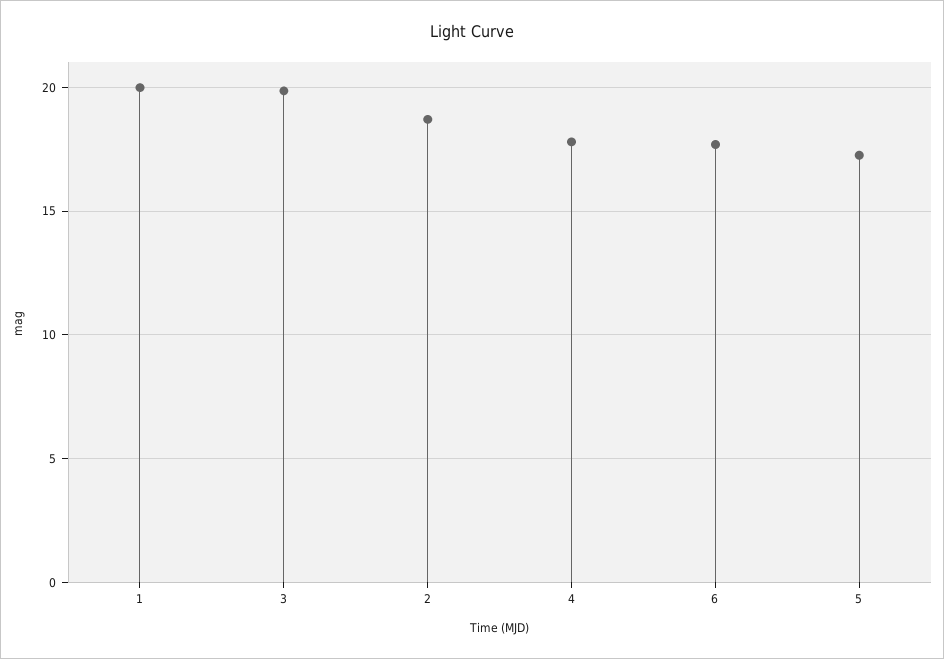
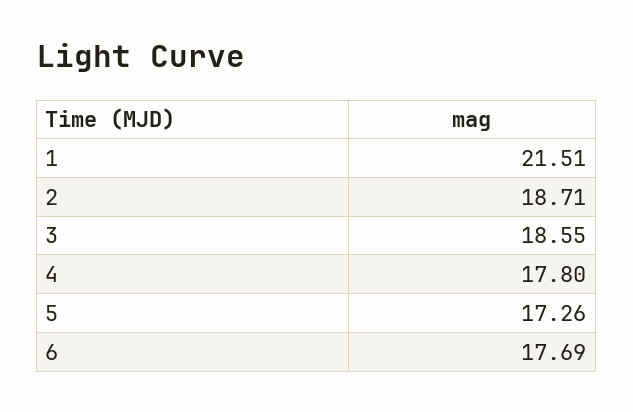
  {
-   "1": 20,
+   "1": 21.51,
-   "3": 20,
+   "3": 18.55,
    "2": 18.71,
    "4": 17.8,
    "6": 17.69,
    "5": 17.26
  }

